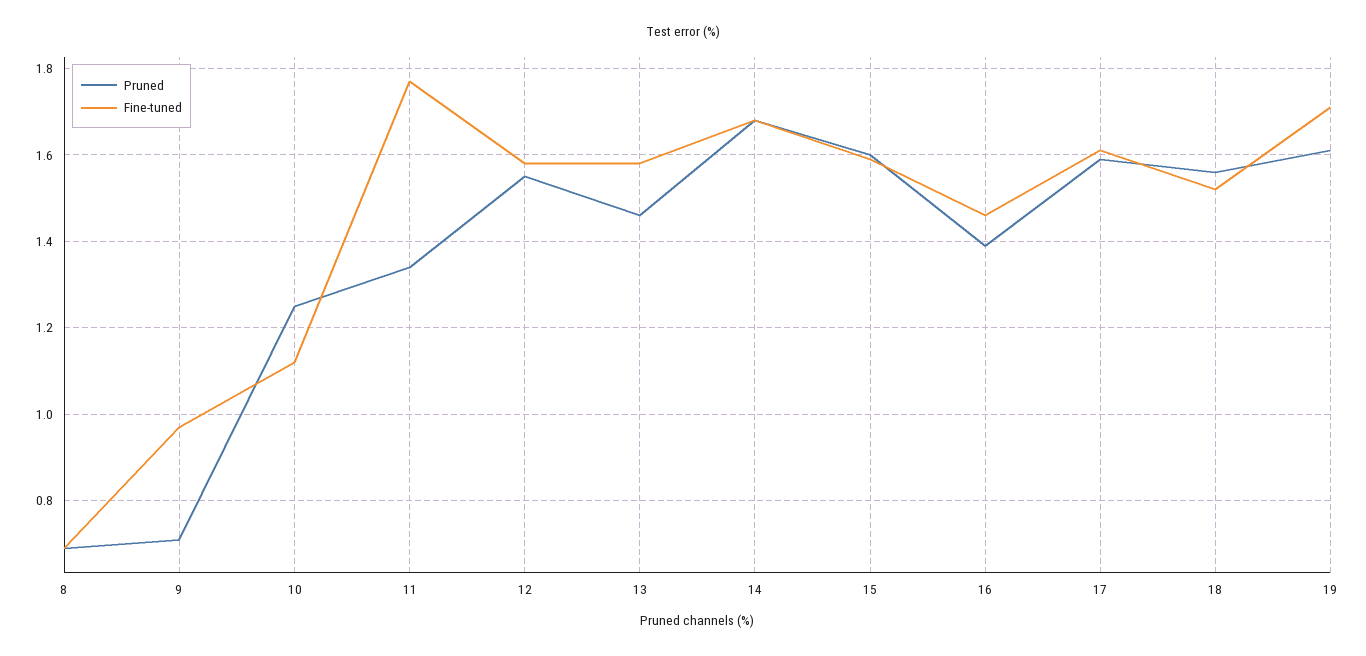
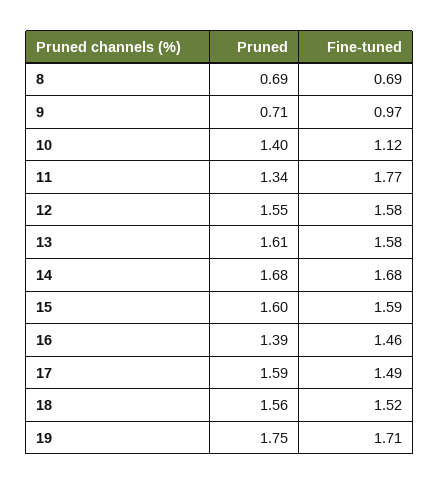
  {
    "Pruned": {
      "8": 0.69,
      "9": 0.71,
-     "10": 1.25,
+     "10": 1.4,
      "11": 1.34,
      "12": 1.55,
-     "13": 1.45,
+     "13": 1.61,
      "14": 1.68,
      "15": 1.6,
      "16": 1.39,
      "17": 1.59,
      "18": 1.56,
-     "19": 1.6
+     "19": 1.75
    },
    "Fine-tuned": {
      "8": 0.69,
      "9": 0.97,
      "10": 1.12,
      "11": 1.77,
      "12": 1.58,
      "13": 1.58,
      "14": 1.68,
      "15": 1.59,
      "16": 1.46,
-     "17": 1.6,
+     "17": 1.49,
      "18": 1.52,
      "19": 1.71
    }
  }

